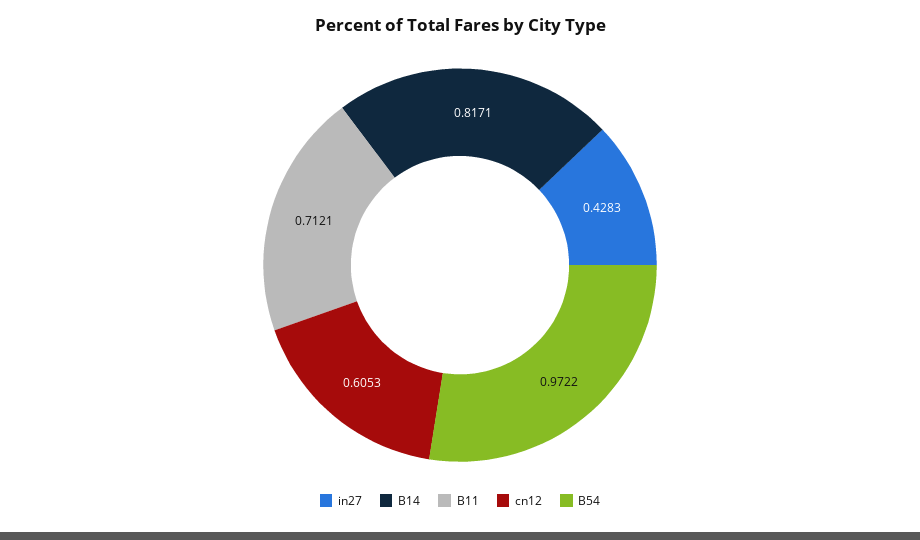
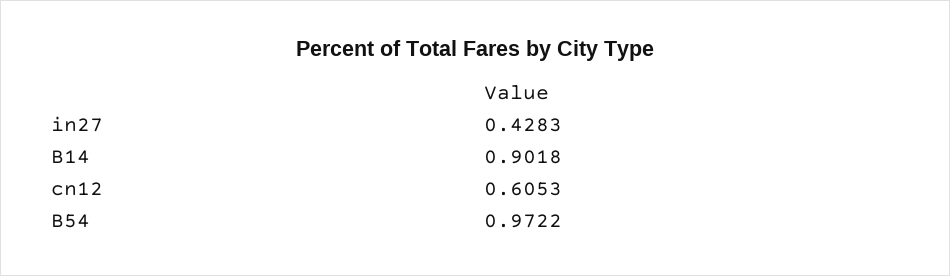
  {
    "in27": 0.4283,
-   "B14": 0.8171,
+   "B14": 0.9018,
-   "B11": 0.7121,
    "cn12": 0.6053,
    "B54": 0.9722
  }

